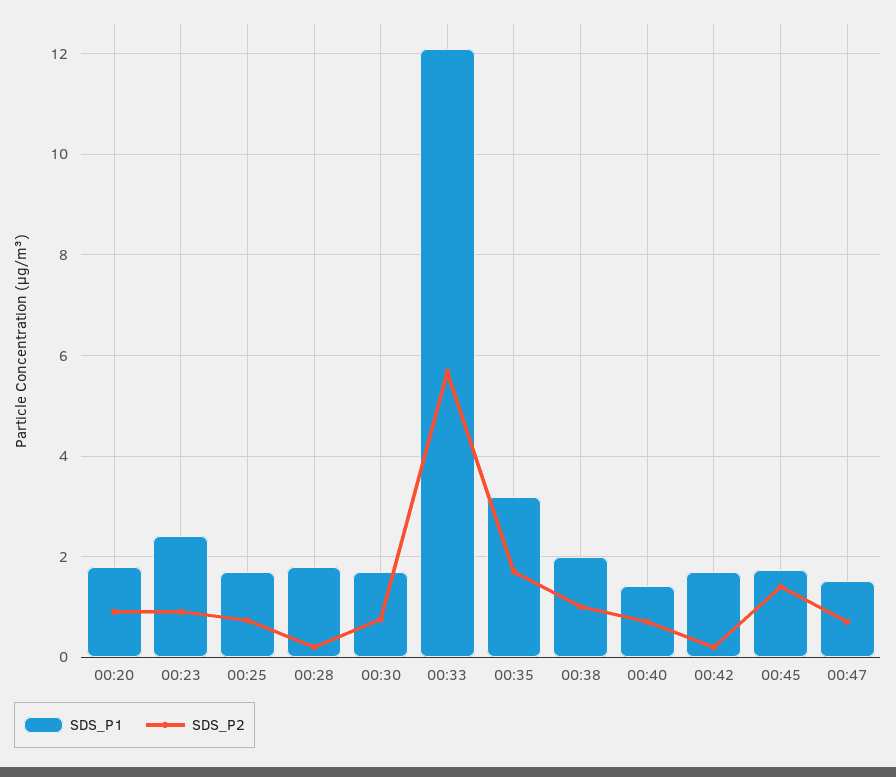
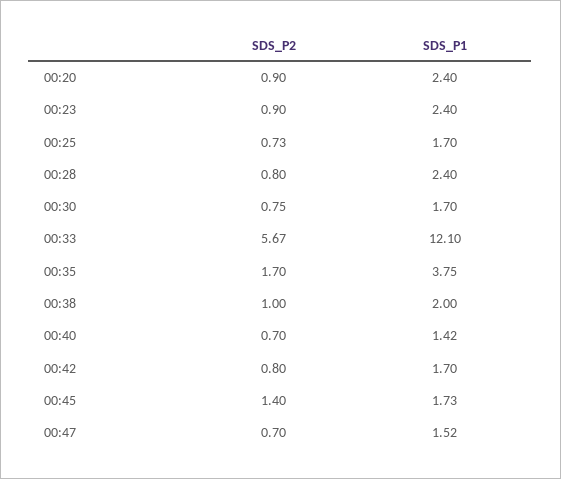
  {
    "SDS_P1": {
-     "00:20": 1.8,
+     "00:20": 2.4,
      "00:23": 2.4,
      "00:25": 1.7,
-     "00:28": 1.8,
+     "00:28": 2.4,
      "00:30": 1.7,
      "00:33": 12.1,
-     "00:35": 3.2,
+     "00:35": 3.75,
      "00:38": 2,
      "00:40": 1.42,
      "00:42": 1.7,
      "00:45": 1.73,
      "00:47": 1.52
    },
    "SDS_P2": {
      "00:20": 0.9,
      "00:23": 0.9,
      "00:25": 0.73,
-     "00:28": 0.2,
+     "00:28": 0.8,
      "00:30": 0.75,
      "00:33": 5.67,
      "00:35": 1.7,
      "00:38": 1,
      "00:40": 0.7,
-     "00:42": 0.2,
+     "00:42": 0.8,
      "00:45": 1.4,
      "00:47": 0.7
    }
  }

